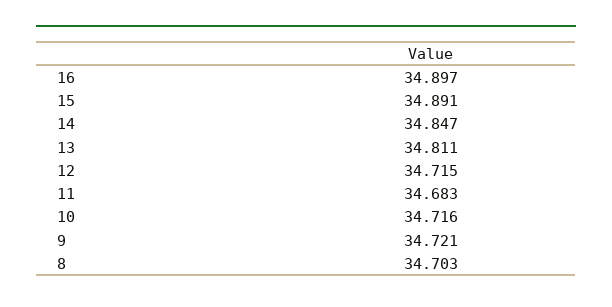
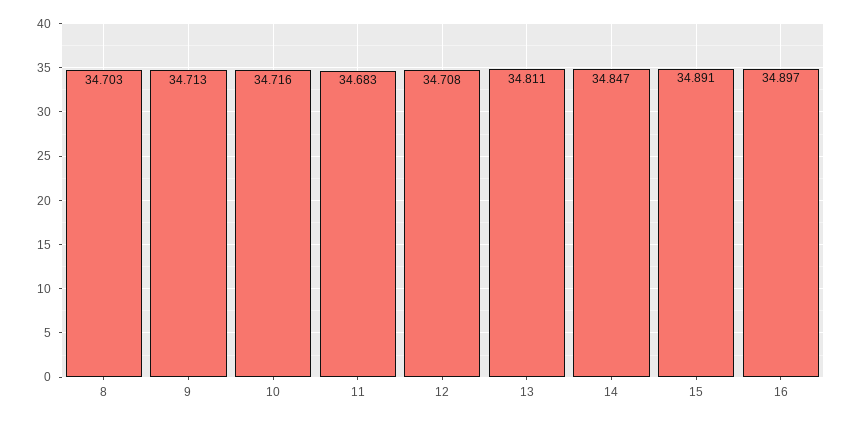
  {
    "16": 34.897,
    "15": 34.891,
    "14": 34.847,
    "13": 34.811,
-   "12": 34.715,
+   "12": 34.708,
    "11": 34.683,
    "10": 34.716,
-   "9": 34.721,
+   "9": 34.713,
    "8": 34.703
  }

